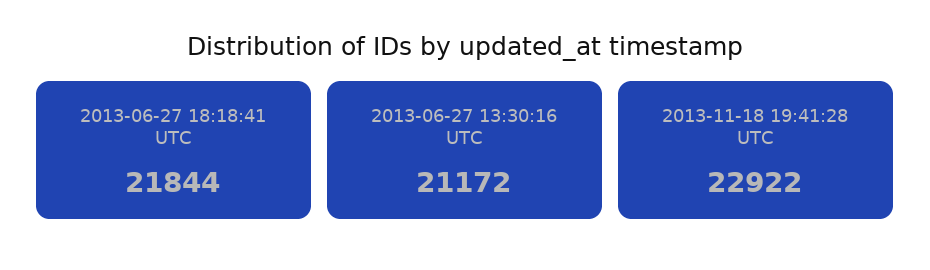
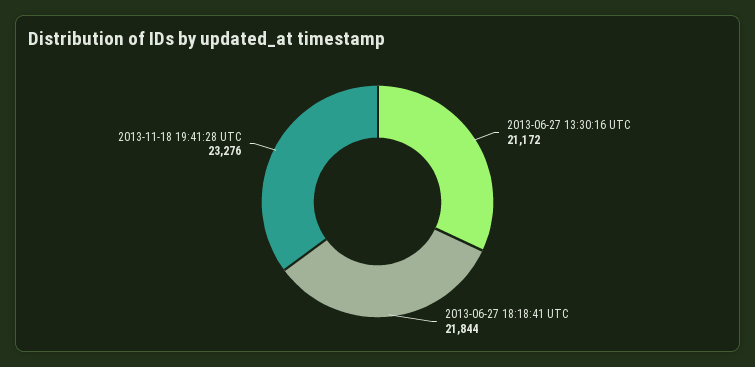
  {
    "2013-06-27 18:18:41 UTC": 21844,
    "2013-06-27 13:30:16 UTC": 21172,
-   "2013-11-18 19:41:28 UTC": 22922
+   "2013-11-18 19:41:28 UTC": 23276
  }

